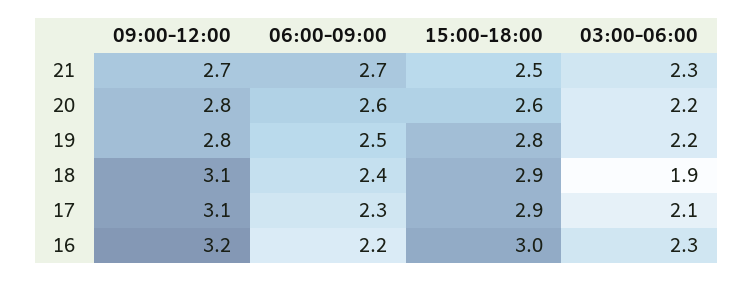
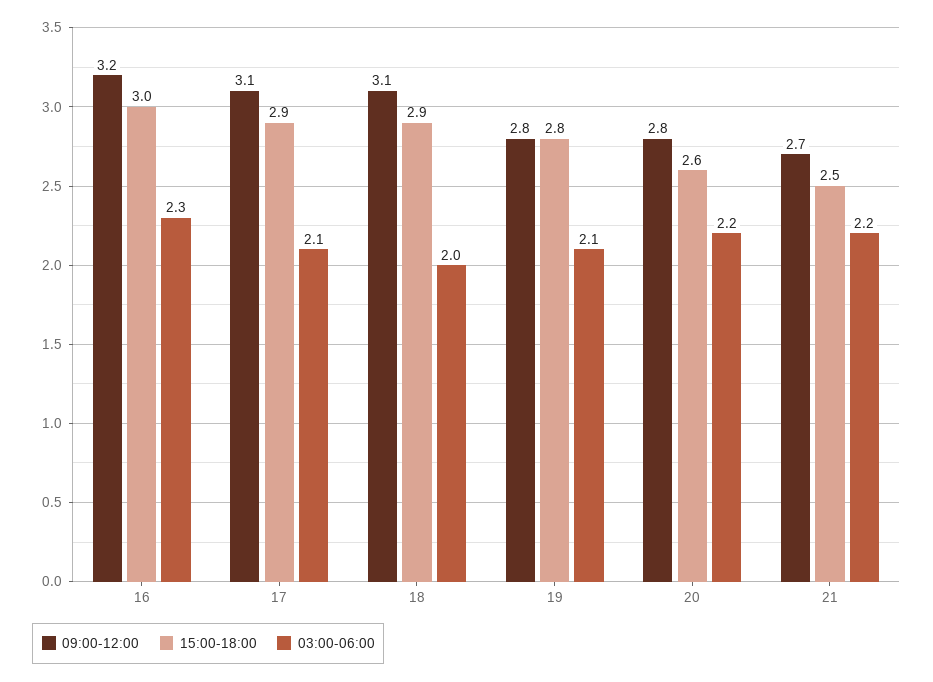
  {
    "09:00-12:00": {
      "21": 2.7,
      "20": 2.8,
      "19": 2.8,
      "18": 3.1,
      "17": 3.1,
      "16": 3.2
    },
-   "06:00-09:00": {
-     "21": 2.7,
-     "20": 2.6,
-     "19": 2.5,
-     "18": 2.4,
-     "17": 2.3,
-     "16": 2.2
-   },
    "15:00-18:00": {
      "21": 2.5,
      "20": 2.6,
      "19": 2.8,
      "18": 2.9,
      "17": 2.9,
      "16": 3
    },
    "03:00-06:00": {
-     "21": 2.3,
+     "21": 2.2,
      "20": 2.2,
-     "19": 2.2,
+     "19": 2.1,
-     "18": 1.9,
+     "18": 2,
      "17": 2.1,
      "16": 2.3
    }
  }

